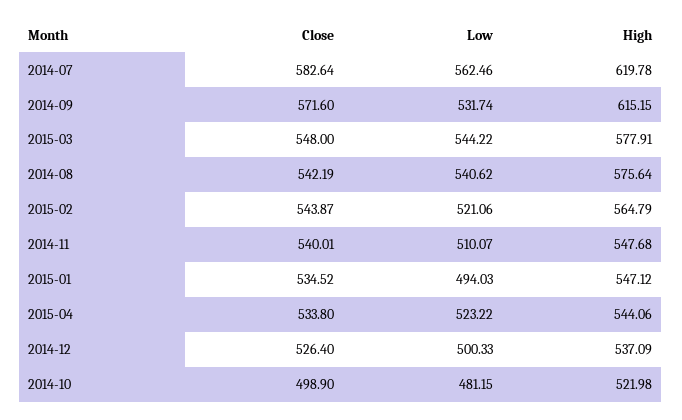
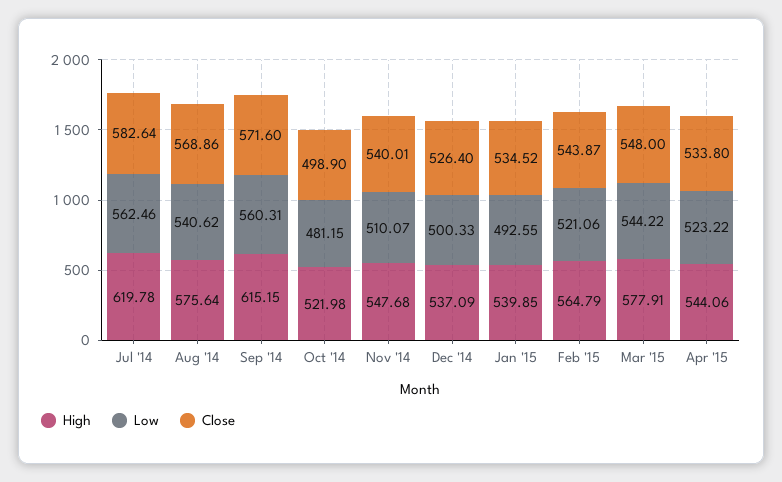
  {
    "Close": {
      "2014-07": 582.64,
      "2014-09": 571.6,
      "2015-03": 548,
-     "2014-08": 542.19,
+     "2014-08": 568.86,
      "2015-02": 543.87,
      "2014-11": 540.01,
      "2015-01": 534.52,
      "2015-04": 533.8,
      "2014-12": 526.4,
      "2014-10": 498.9
    },
    "Low": {
      "2014-07": 562.46,
-     "2014-09": 531.74,
+     "2014-09": 560.31,
      "2015-03": 544.22,
      "2014-08": 540.62,
      "2015-02": 521.06,
      "2014-11": 510.07,
-     "2015-01": 494.03,
+     "2015-01": 492.55,
      "2015-04": 523.22,
      "2014-12": 500.33,
      "2014-10": 481.15
    },
    "High": {
      "2014-07": 619.78,
      "2014-09": 615.15,
      "2015-03": 577.91,
      "2014-08": 575.64,
      "2015-02": 564.79,
      "2014-11": 547.68,
-     "2015-01": 547.12,
+     "2015-01": 539.85,
      "2015-04": 544.06,
      "2014-12": 537.09,
      "2014-10": 521.98
    }
  }

